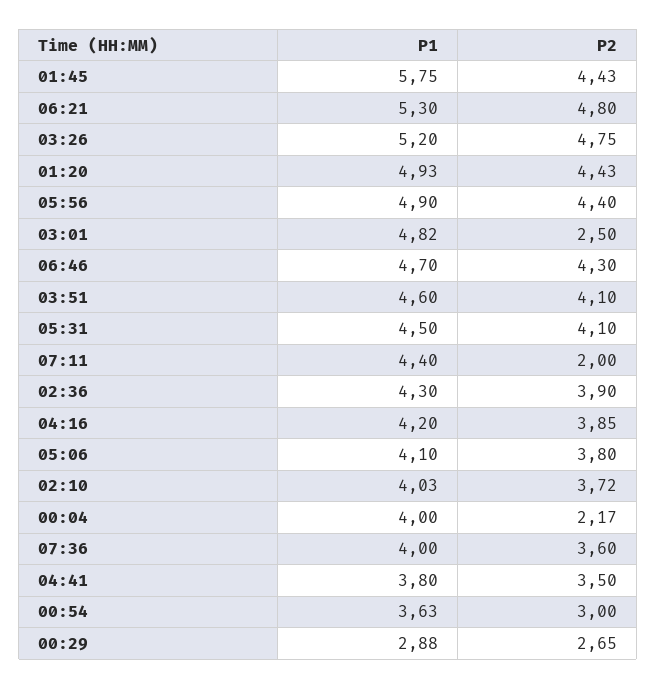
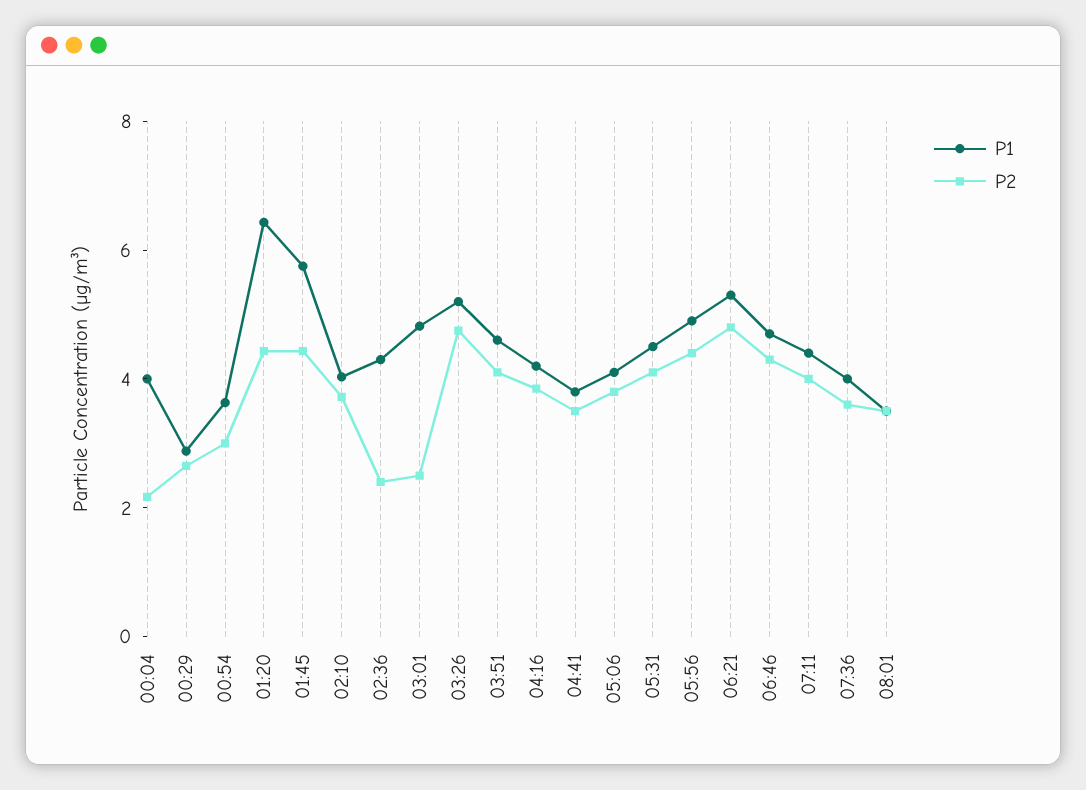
  {
    "P1": {
      "01:45": 5.75,
      "06:21": 5.3,
      "03:26": 5.2,
-     "01:20": 4.93,
+     "01:20": 6.5,
      "05:56": 4.9,
      "03:01": 4.82,
      "06:46": 4.7,
      "03:51": 4.6,
      "05:31": 4.5,
      "07:11": 4.4,
      "02:36": 4.3,
      "04:16": 4.2,
      "05:06": 4.1,
      "02:10": 4.03,
      "00:04": 4,
      "07:36": 4,
      "04:41": 3.8,
      "00:54": 3.63,
-     "00:29": 2.88
+     "00:29": 2.88,
+     "08:01": 3.5
    },
    "P2": {
      "01:45": 4.43,
      "06:21": 4.8,
      "03:26": 4.75,
      "01:20": 4.43,
      "05:56": 4.4,
      "03:01": 2.5,
      "06:46": 4.3,
      "03:51": 4.1,
      "05:31": 4.1,
-     "07:11": 2,
+     "07:11": 4,
-     "02:36": 3.9,
+     "02:36": 2.5,
      "04:16": 3.85,
      "05:06": 3.8,
      "02:10": 3.72,
      "00:04": 2.17,
      "07:36": 3.6,
      "04:41": 3.5,
      "00:54": 3,
-     "00:29": 2.65
+     "00:29": 2.65,
+     "08:01": 3.5
    }
  }

